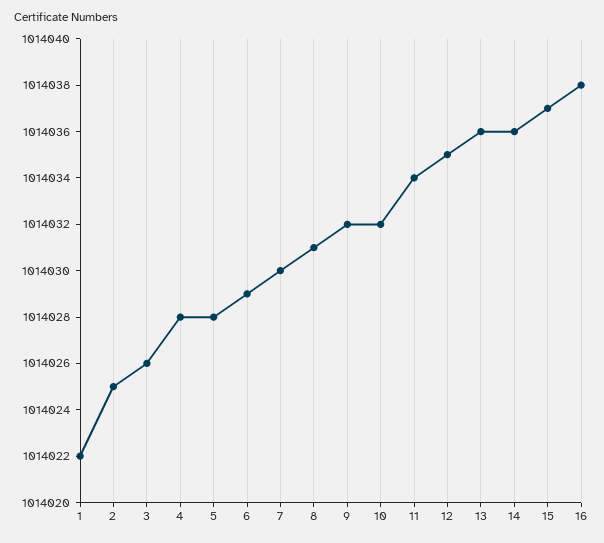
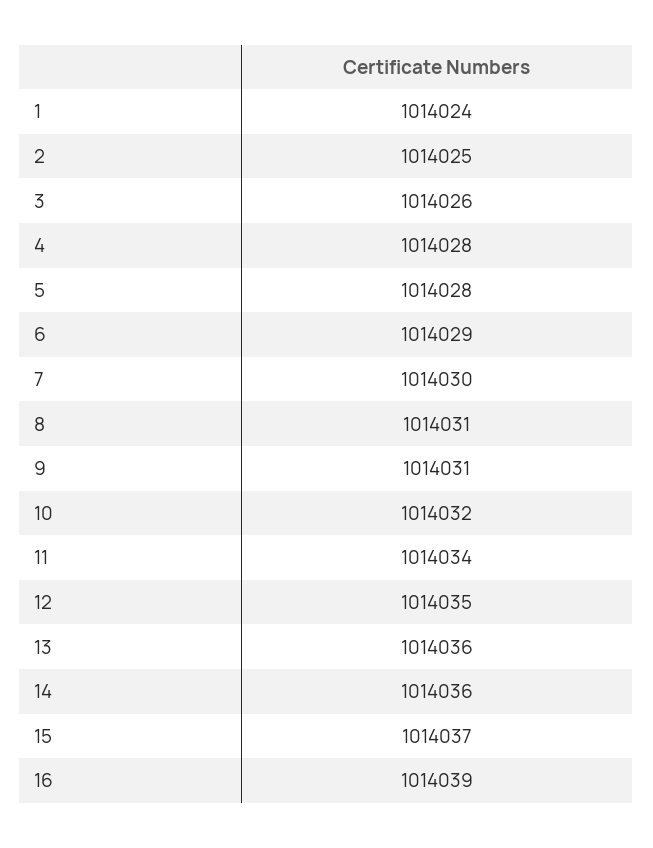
  {
-   "1": 1014022,
+   "1": 1014024,
    "2": 1014025,
    "3": 1014026,
    "4": 1014028,
    "5": 1014028,
    "6": 1014029,
    "7": 1014030,
    "8": 1014031,
-   "9": 1014032,
+   "9": 1014031,
    "10": 1014032,
    "11": 1014034,
    "12": 1014035,
    "13": 1014036,
    "14": 1014036,
    "15": 1014037,
-   "16": 1014038
+   "16": 1014039
  }

